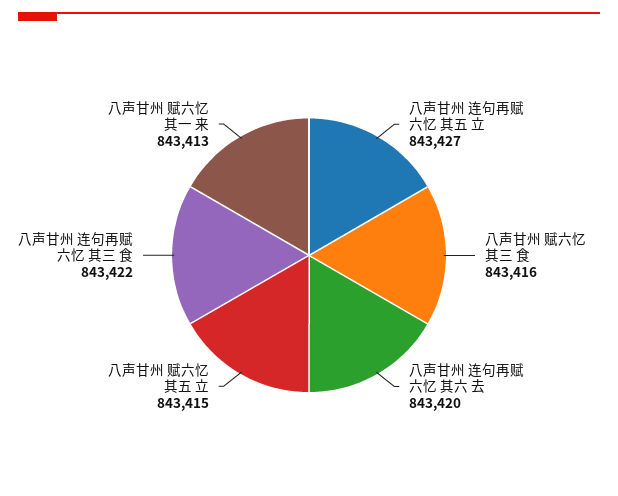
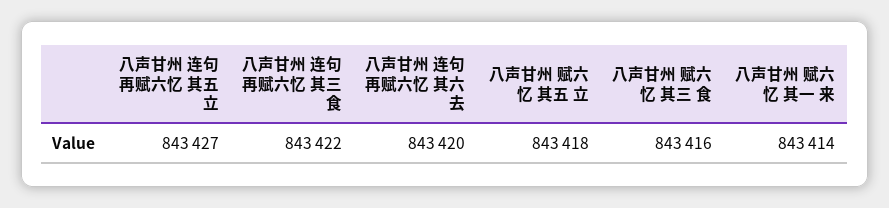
  {
    "八声甘州 连句再赋六忆 其五 立": 843427,
    "八声甘州 赋六忆 其三 食": 843416,
    "八声甘州 连句再赋六忆 其六 去": 843420,
-   "八声甘州 赋六忆 其五 立": 843415,
+   "八声甘州 赋六忆 其五 立": 843418,
    "八声甘州 连句再赋六忆 其三 食": 843422,
-   "八声甘州 赋六忆 其一 来": 843413
+   "八声甘州 赋六忆 其一 来": 843414
  }

